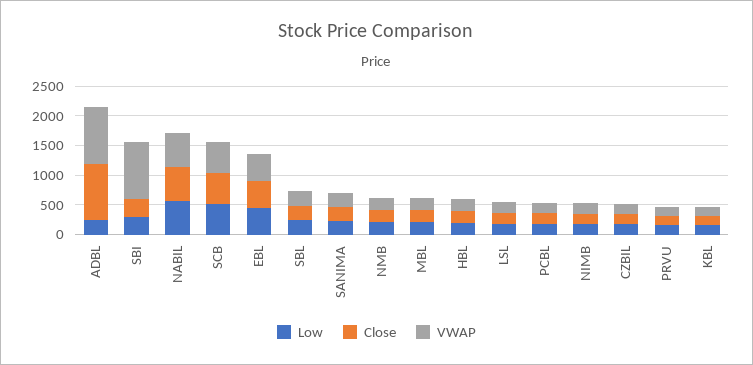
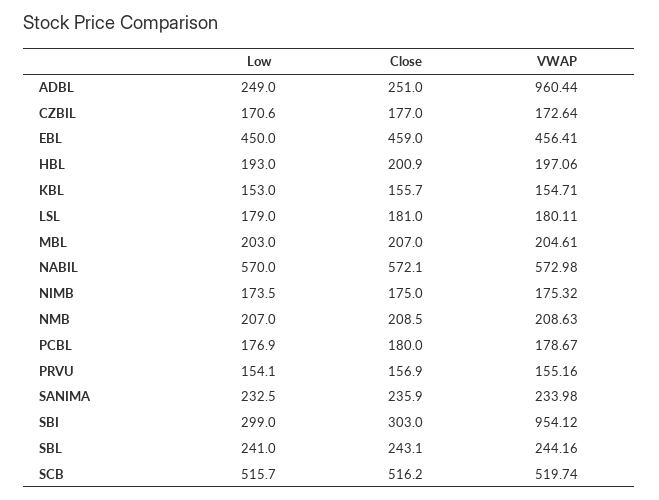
  {
    "Low": {
      "ADBL": 249,
      "SBI": 299,
      "NABIL": 570,
      "SCB": 515.7,
      "EBL": 450,
      "SBL": 241,
      "SANIMA": 232.5,
      "NMB": 207,
      "MBL": 203,
      "HBL": 193,
      "LSL": 179,
      "PCBL": 176.9,
      "NIMB": 173.5,
      "CZBIL": 170.6,
      "PRVU": 154.1,
      "KBL": 153
    },
    "Close": {
-     "ADBL": 1000,
+     "ADBL": 251,
      "SBI": 303,
      "NABIL": 572.1,
      "SCB": 516.2,
      "EBL": 459,
      "SBL": 243.1,
      "SANIMA": 235.9,
      "NMB": 208.5,
      "MBL": 207,
      "HBL": 200.9,
      "LSL": 181,
      "PCBL": 180,
      "NIMB": 175,
      "CZBIL": 177,
      "PRVU": 156.9,
      "KBL": 155.7
    },
    "VWAP": {
      "ADBL": 960.44,
      "SBI": 954.12,
      "NABIL": 572.98,
      "SCB": 519.74,
      "EBL": 456.41,
      "SBL": 244.16,
      "SANIMA": 233.98,
      "NMB": 208.63,
      "MBL": 204.61,
      "HBL": 197.06,
      "LSL": 180.11,
      "PCBL": 178.67,
      "NIMB": 175.32,
      "CZBIL": 172.64,
      "PRVU": 155.16,
      "KBL": 154.71
    }
  }

